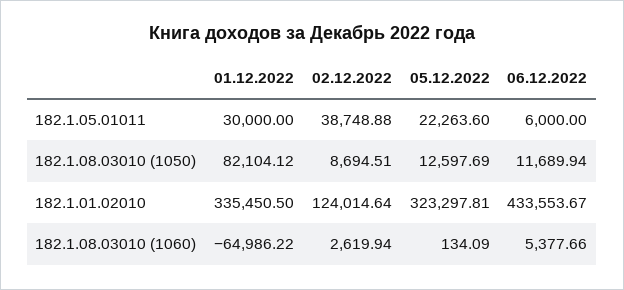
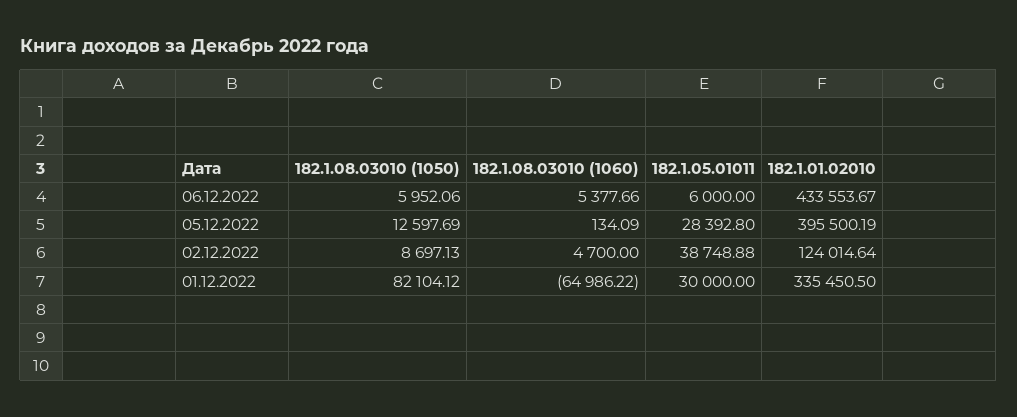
  {
    "01.12.2022": {
      "182.1.05.01011": 30000,
      "182.1.08.03010 (1050)": 82104.12,
      "182.1.01.02010": 335450.5,
      "182.1.08.03010 (1060)": -64986.22
    },
    "02.12.2022": {
      "182.1.05.01011": 38748.88,
-     "182.1.08.03010 (1050)": 8694.51,
+     "182.1.08.03010 (1050)": 8697.13,
      "182.1.01.02010": 124014.64,
-     "182.1.08.03010 (1060)": 2619.94
+     "182.1.08.03010 (1060)": 4700
    },
    "05.12.2022": {
-     "182.1.05.01011": 22263.6,
+     "182.1.05.01011": 28392.8,
      "182.1.08.03010 (1050)": 12597.69,
-     "182.1.01.02010": 323297.81,
+     "182.1.01.02010": 395500.19,
      "182.1.08.03010 (1060)": 134.09
    },
    "06.12.2022": {
      "182.1.05.01011": 6000,
-     "182.1.08.03010 (1050)": 11689.94,
+     "182.1.08.03010 (1050)": 5952.06,
      "182.1.01.02010": 433553.67,
      "182.1.08.03010 (1060)": 5377.66
    }
  }

